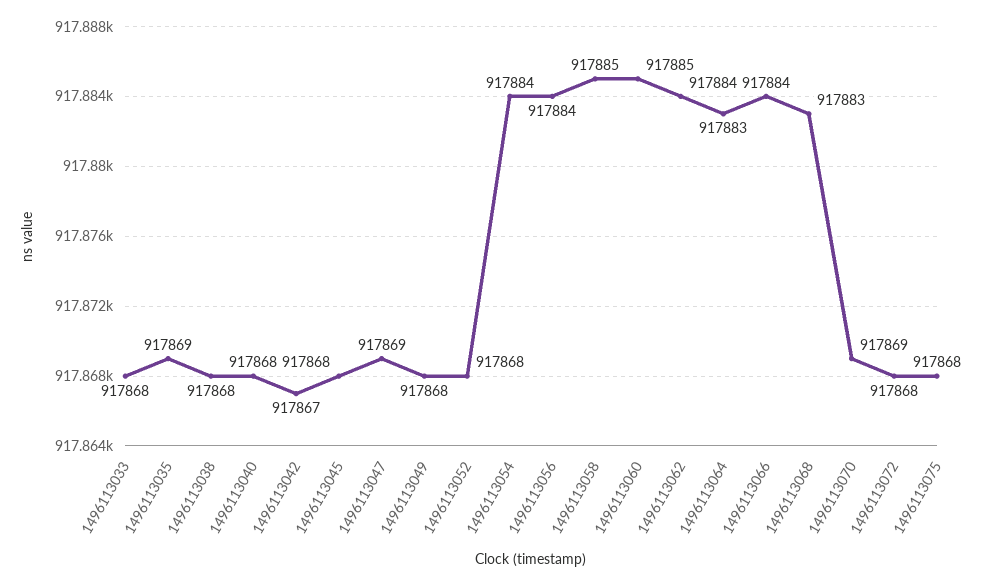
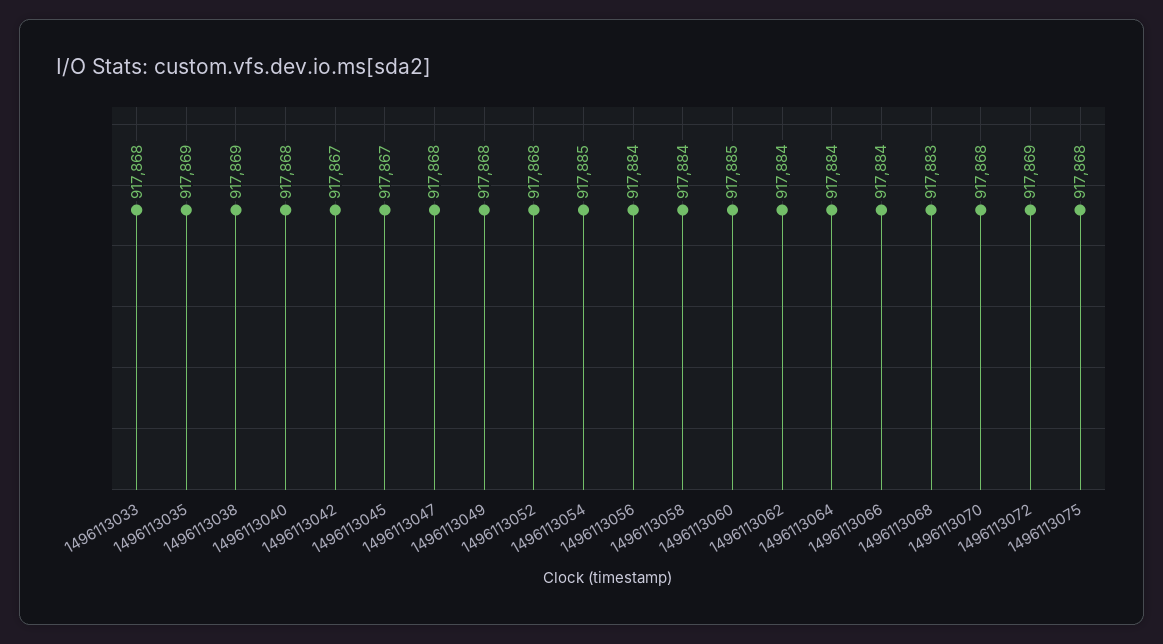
  {
    "1496113033": 917868,
    "1496113035": 917869,
-   "1496113038": 917868,
+   "1496113038": 917869,
    "1496113040": 917868,
    "1496113042": 917867,
-   "1496113045": 917868,
+   "1496113045": 917867,
-   "1496113047": 917869,
+   "1496113047": 917868,
    "1496113049": 917868,
    "1496113052": 917868,
-   "1496113054": 917884,
+   "1496113054": 917885,
    "1496113056": 917884,
-   "1496113058": 917885,
+   "1496113058": 917884,
    "1496113060": 917885,
    "1496113062": 917884,
-   "1496113064": 917883,
+   "1496113064": 917884,
    "1496113066": 917884,
    "1496113068": 917883,
-   "1496113070": 917869,
+   "1496113070": 917868,
-   "1496113072": 917868,
+   "1496113072": 917869,
    "1496113075": 917868
  }

